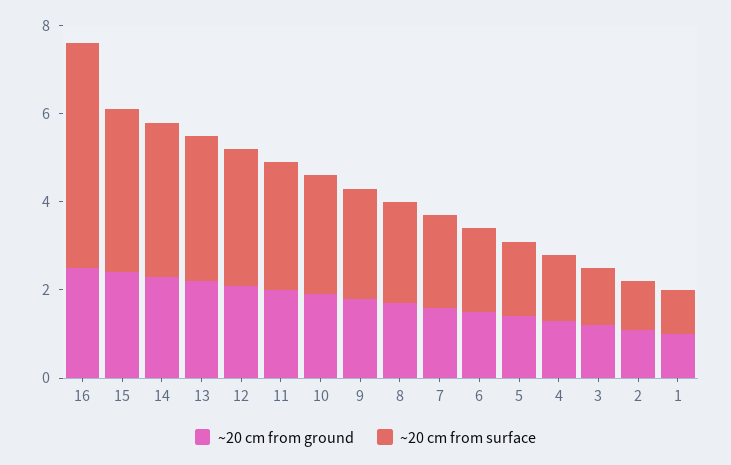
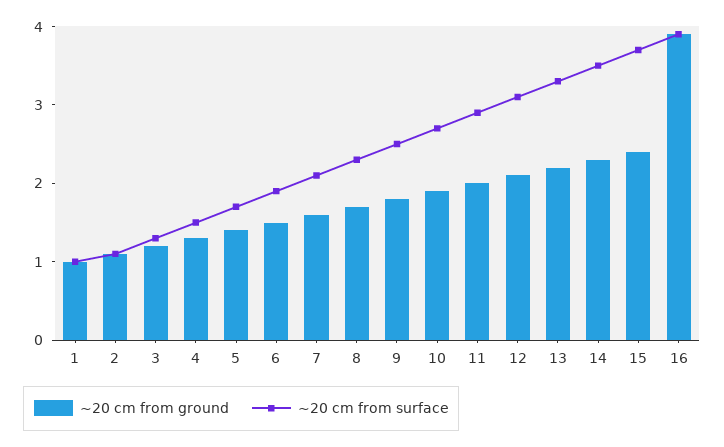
  {
    "~20 cm from ground": {
-     "16": 2.5,
+     "16": 4,
      "15": 2.5,
      "14": 2.5,
      "13": 2,
      "12": 2,
      "11": 2,
      "10": 2,
      "9": 2,
      "8": 1.5,
      "7": 1.5,
      "6": 1.5,
      "5": 1.5,
      "4": 1.5,
      "3": 1,
      "2": 1,
      "1": 1
    },
    "~20 cm from surface": {
-     "16": 5,
+     "16": 4,
      "15": 3.5,
      "14": 3.5,
      "13": 3.5,
      "12": 3,
      "11": 3,
      "10": 2.5,
      "9": 2.5,
      "8": 2.5,
      "7": 2,
      "6": 2,
      "5": 1.5,
      "4": 1.5,
      "3": 1.5,
      "2": 1,
      "1": 1
    }
  }

